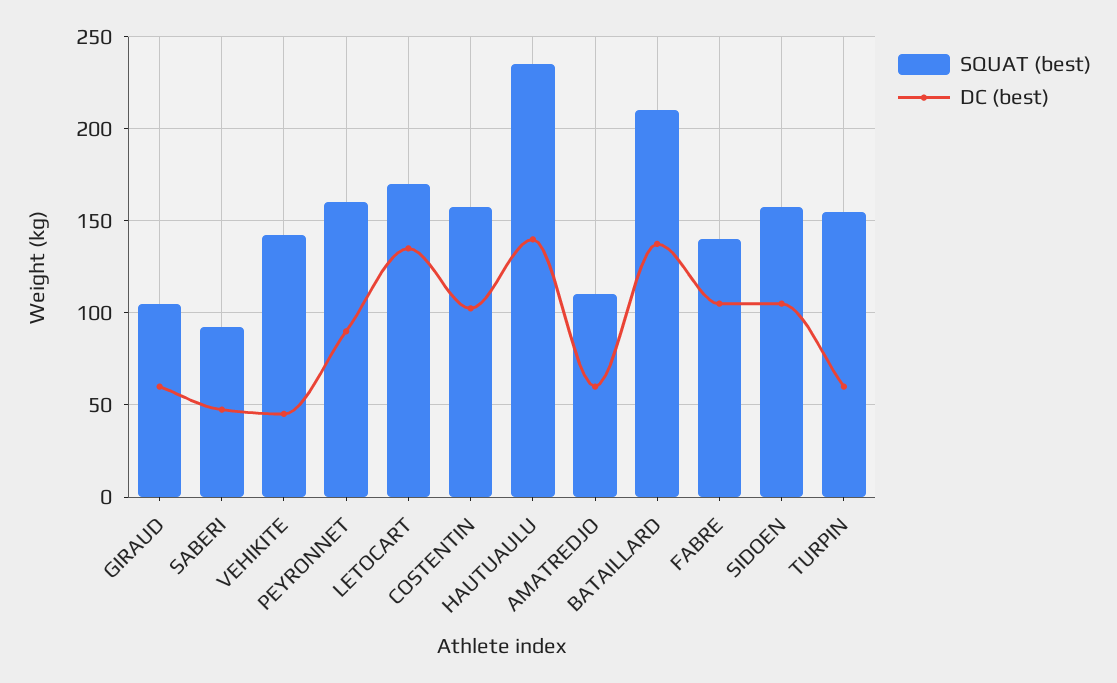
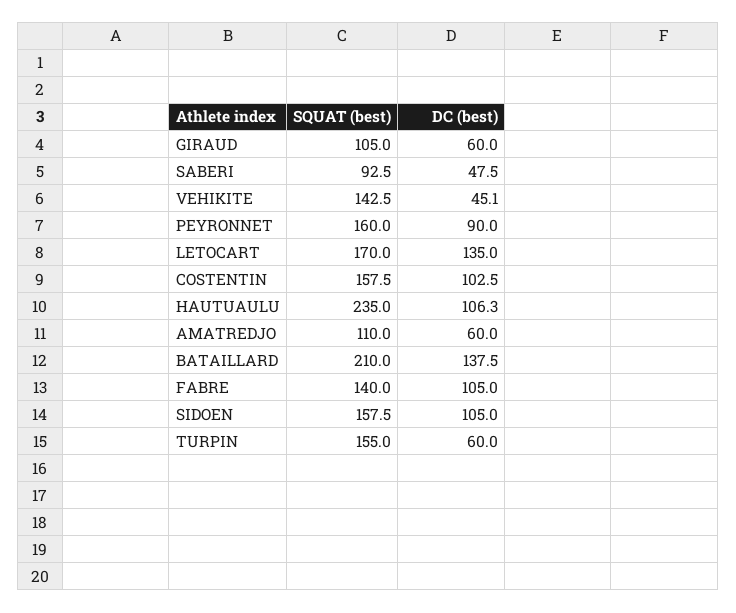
  {
    "SQUAT (best)": {
      "GIRAUD": 105,
      "SABERI": 92.5,
      "VEHIKITE": 142.5,
      "PEYRONNET": 160,
      "LETOCART": 170,
      "COSTENTIN": 157.5,
      "HAUTUAULU": 235,
      "AMATREDJO": 110,
      "BATAILLARD": 210,
      "FABRE": 140,
      "SIDOEN": 157.5,
      "TURPIN": 155
    },
    "DC (best)": {
      "GIRAUD": 60,
      "SABERI": 47.5,
      "VEHIKITE": 45.1,
      "PEYRONNET": 90,
      "LETOCART": 135,
      "COSTENTIN": 102.5,
-     "HAUTUAULU": 140,
+     "HAUTUAULU": 106.3,
      "AMATREDJO": 60,
      "BATAILLARD": 137.5,
      "FABRE": 105,
      "SIDOEN": 105,
      "TURPIN": 60
    }
  }

